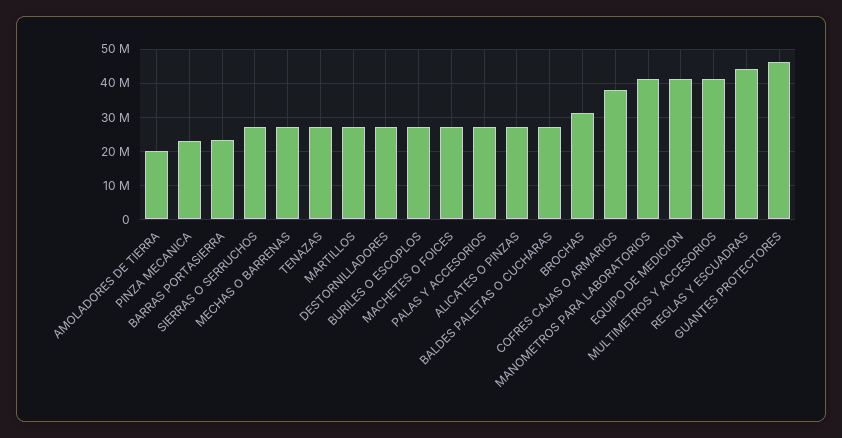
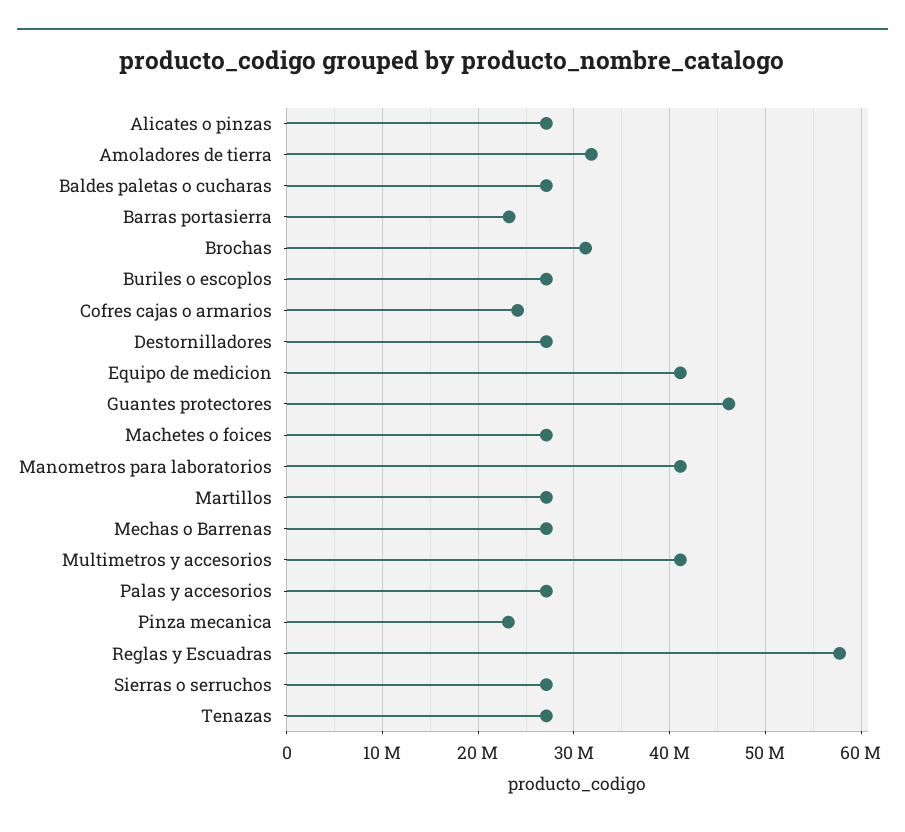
  {
-   "AMOLADORES DE TIERRA": 20000000,
+   "AMOLADORES DE TIERRA": 32000000,
    "PINZA MECANICA": 23000000,
    "BARRAS PORTASIERRA": 23000000,
    "SIERRAS O SERRUCHOS": 27000000,
    "MECHAS O BARRENAS": 27000000,
    "TENAZAS": 27000000,
    "MARTILLOS": 27000000,
    "DESTORNILLADORES": 27000000,
    "BURILES O ESCOPLOS": 27000000,
    "MACHETES O FOICES": 27000000,
    "PALAS Y ACCESORIOS": 27000000,
    "ALICATES O PINZAS": 27000000,
    "BALDES PALETAS O CUCHARAS": 27000000,
    "BROCHAS": 31000000,
-   "COFRES CAJAS O ARMARIOS": 38000000,
+   "COFRES CAJAS O ARMARIOS": 24000000,
    "MANOMETROS PARA LABORATORIOS": 41000000,
    "EQUIPO DE MEDICION": 41000000,
    "MULTIMETROS Y ACCESORIOS": 41000000,
-   "REGLAS Y ESCUADRAS": 44000000,
+   "REGLAS Y ESCUADRAS": 58000000,
    "GUANTES PROTECTORES": 46000000
  }

